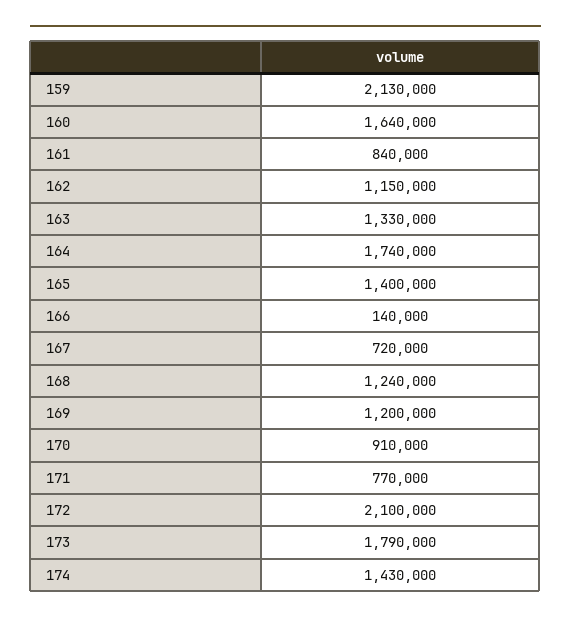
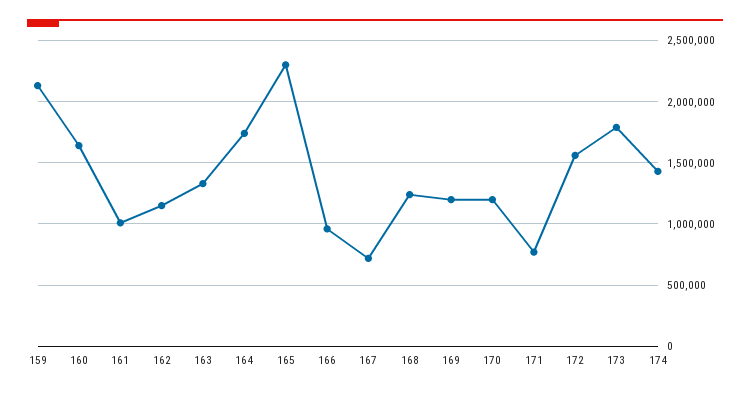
  {
    "159": 2130000,
    "160": 1640000,
-   "161": 840000,
+   "161": 1000000,
    "162": 1150000,
    "163": 1330000,
    "164": 1740000,
-   "165": 1400000,
+   "165": 2300000,
-   "166": 140000,
+   "166": 950000,
    "167": 720000,
    "168": 1240000,
    "169": 1200000,
-   "170": 910000,
+   "170": 1200000,
    "171": 770000,
-   "172": 2100000,
+   "172": 1550000,
    "173": 1790000,
    "174": 1430000
  }

